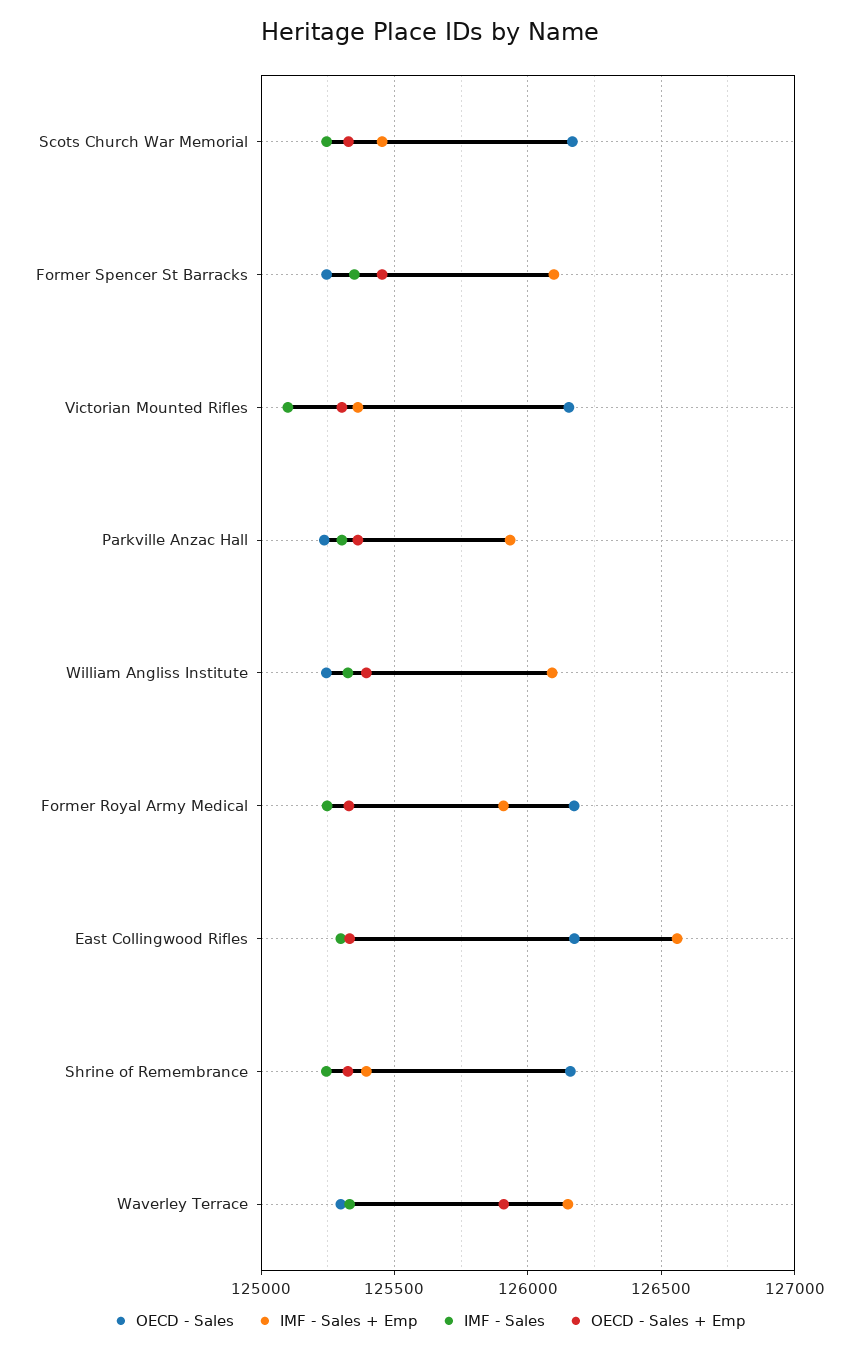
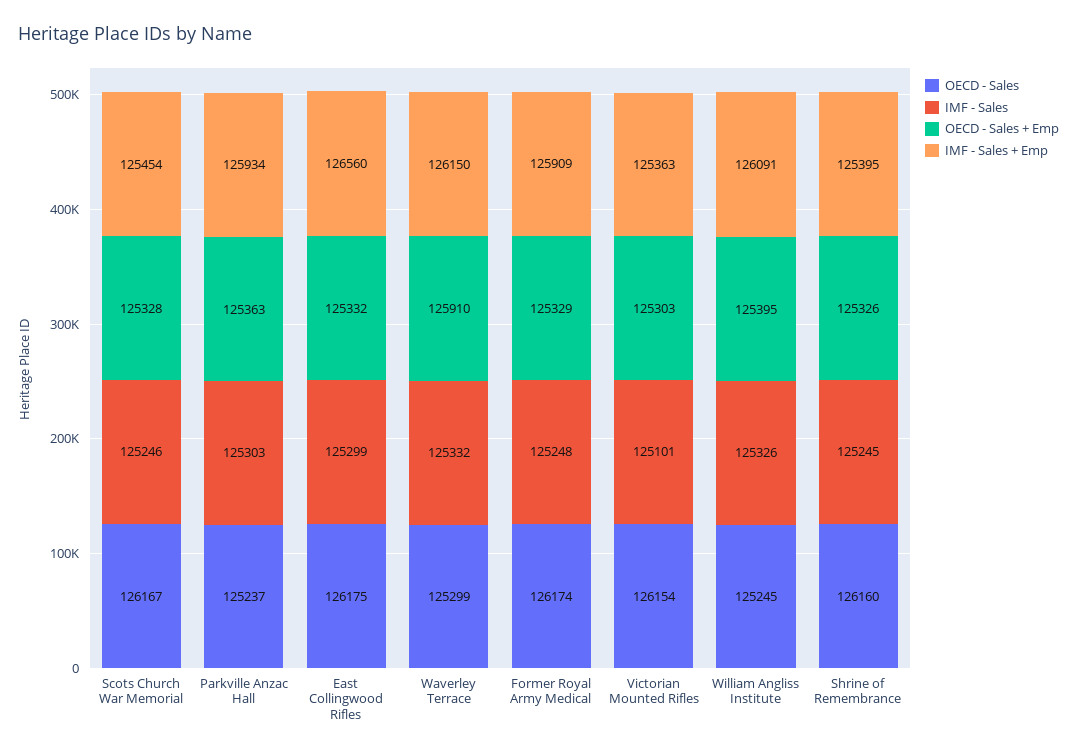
  {
    "OECD - Sales": {
      "Scots Church War Memorial": 126167,
-     "Former Spencer St Barracks": 125250,
      "Victorian Mounted Rifles": 126154,
      "Parkville Anzac Hall": 125237,
      "William Angliss Institute": 125245,
      "Former Royal Army Medical": 126174,
      "East Collingwood Rifles": 126175,
      "Shrine of Remembrance": 126160,
      "Waverley Terrace": 125299
    },
    "IMF - Sales + Emp": {
      "Scots Church War Memorial": 125454,
-     "Former Spencer St Barracks": 126100,
      "Victorian Mounted Rifles": 125363,
      "Parkville Anzac Hall": 125934,
      "William Angliss Institute": 126091,
      "Former Royal Army Medical": 125909,
      "East Collingwood Rifles": 126560,
      "Shrine of Remembrance": 125395,
      "Waverley Terrace": 126150
    },
    "IMF - Sales": {
      "Scots Church War Memorial": 125246,
-     "Former Spencer St Barracks": 125350,
      "Victorian Mounted Rifles": 125101,
      "Parkville Anzac Hall": 125303,
      "William Angliss Institute": 125326,
      "Former Royal Army Medical": 125248,
      "East Collingwood Rifles": 125299,
      "Shrine of Remembrance": 125245,
      "Waverley Terrace": 125332
    },
    "OECD - Sales + Emp": {
      "Scots Church War Memorial": 125328,
-     "Former Spencer St Barracks": 125450,
      "Victorian Mounted Rifles": 125303,
      "Parkville Anzac Hall": 125363,
      "William Angliss Institute": 125395,
      "Former Royal Army Medical": 125329,
      "East Collingwood Rifles": 125332,
      "Shrine of Remembrance": 125326,
      "Waverley Terrace": 125910
    }
  }

